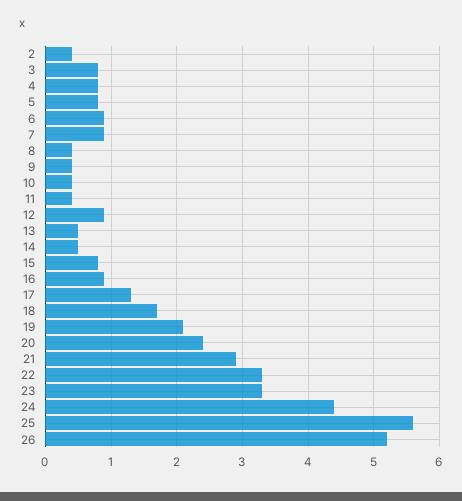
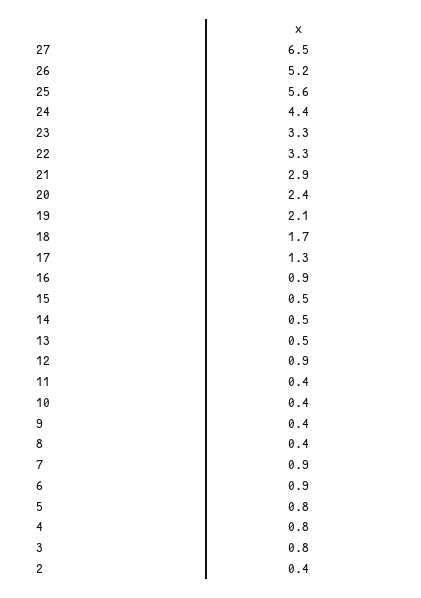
  {
    "2": 0.4,
    "3": 0.8,
    "4": 0.8,
    "5": 0.8,
    "6": 0.9,
    "7": 0.9,
    "8": 0.4,
    "9": 0.4,
    "10": 0.4,
    "11": 0.4,
    "12": 0.9,
    "13": 0.5,
    "14": 0.5,
-   "15": 0.8,
+   "15": 0.5,
    "16": 0.9,
    "17": 1.3,
    "18": 1.7,
    "19": 2.1,
    "20": 2.4,
    "21": 2.9,
    "22": 3.3,
    "23": 3.3,
    "24": 4.4,
    "25": 5.6,
-   "26": 5.2
+   "26": 5.2,
+   "27": 6.5
  }

